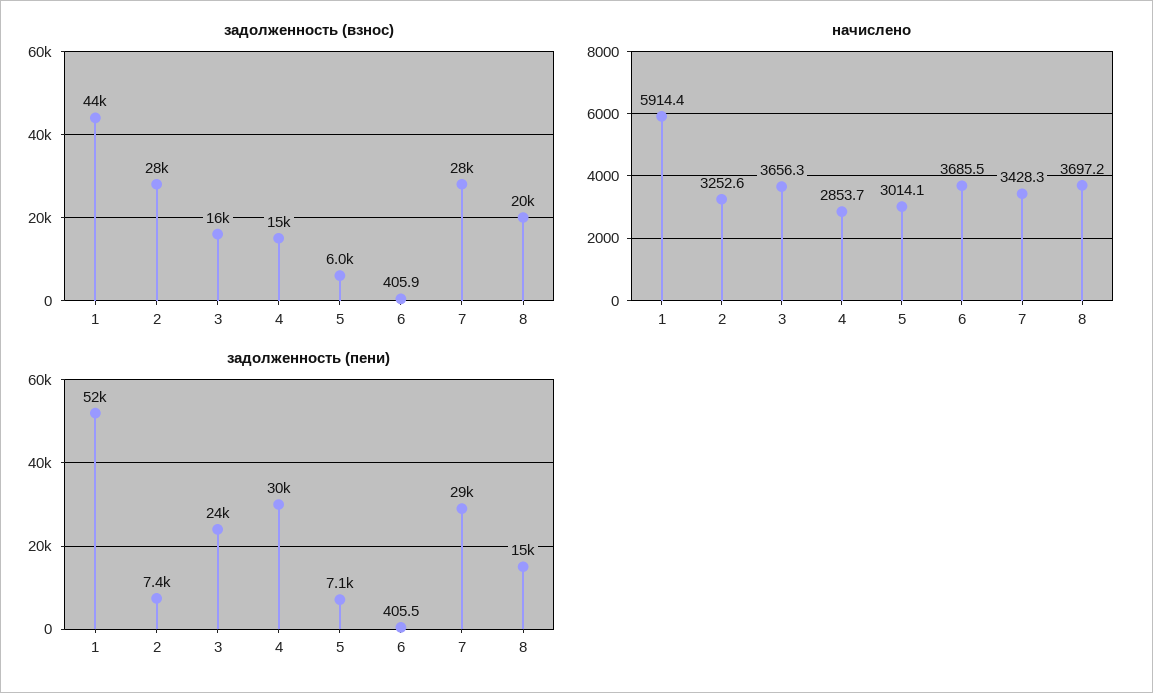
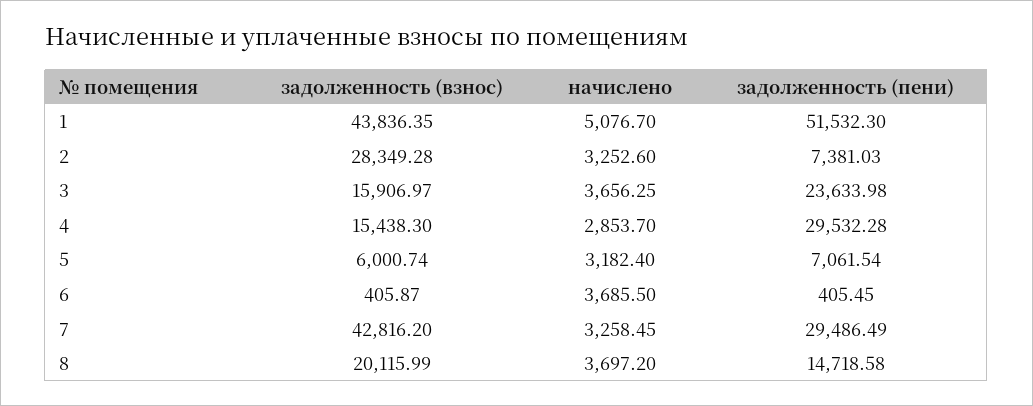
  {
    "задолженность (взнос)": {
      "1": 43836.35,
      "2": 28349.28,
      "3": 15906.97,
      "4": 15438.3,
      "5": 6000.74,
      "6": 405.87,
-     "7": 28000,
+     "7": 42816.2,
      "8": 20115.99
    },
    "начислено": {
-     "1": 5914.4,
+     "1": 5076.7,
      "2": 3252.6,
      "3": 3656.25,
      "4": 2853.7,
-     "5": 3014.1,
+     "5": 3182.4,
      "6": 3685.5,
-     "7": 3428.3,
+     "7": 3258.45,
      "8": 3697.2
    },
    "задолженность (пени)": {
      "1": 51532.3,
      "2": 7381.03,
      "3": 23633.98,
      "4": 29532.28,
      "5": 7061.54,
      "6": 405.45,
      "7": 29486.49,
      "8": 14718.58
    }
  }

